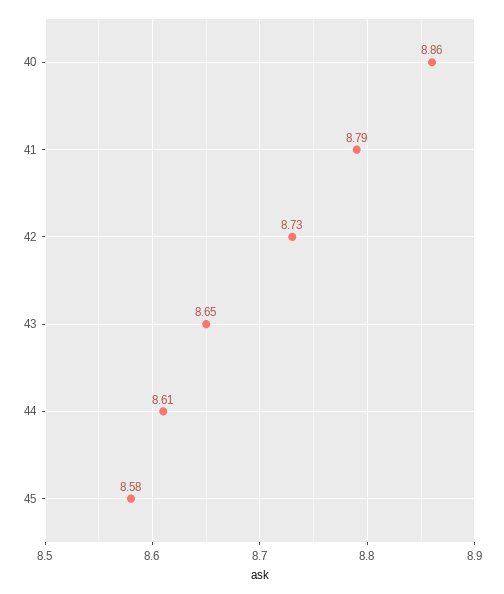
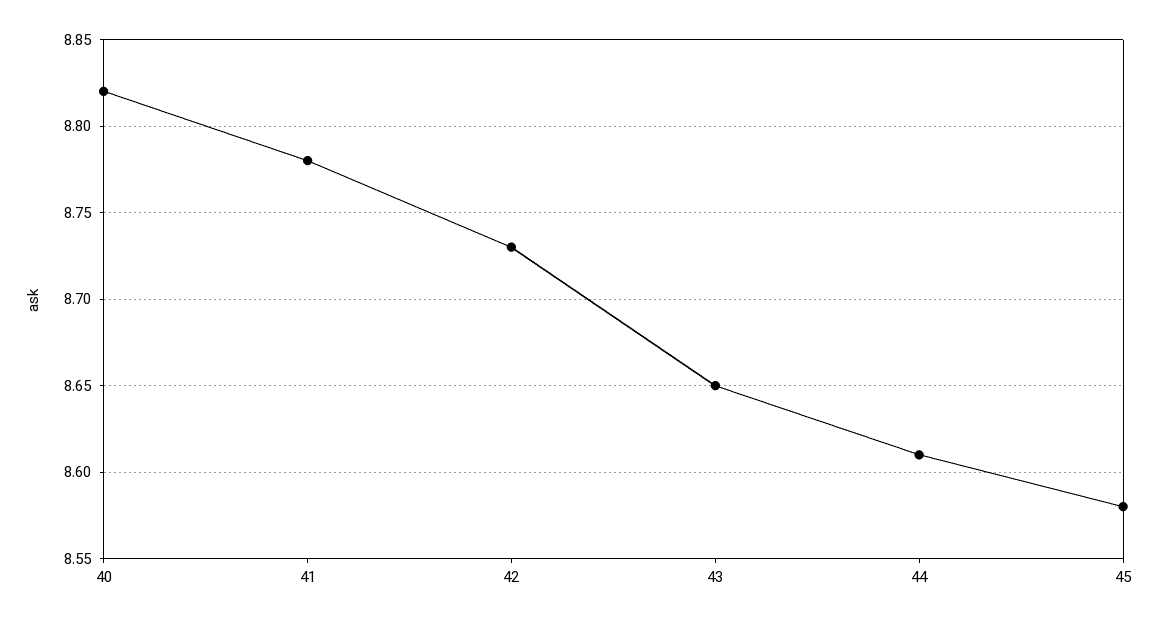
  {
-   "40": 8.86,
+   "40": 8.82,
-   "41": 8.79,
+   "41": 8.78,
    "42": 8.73,
    "43": 8.65,
    "44": 8.61,
    "45": 8.58
  }

